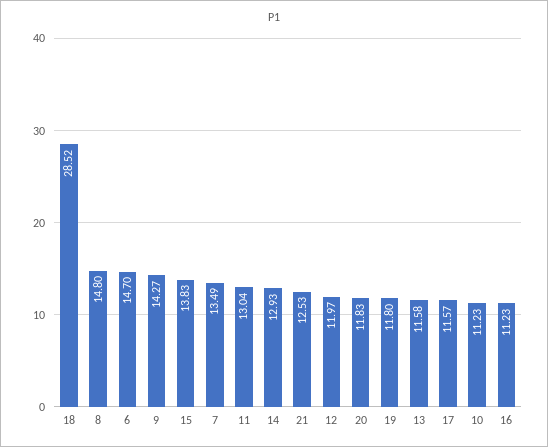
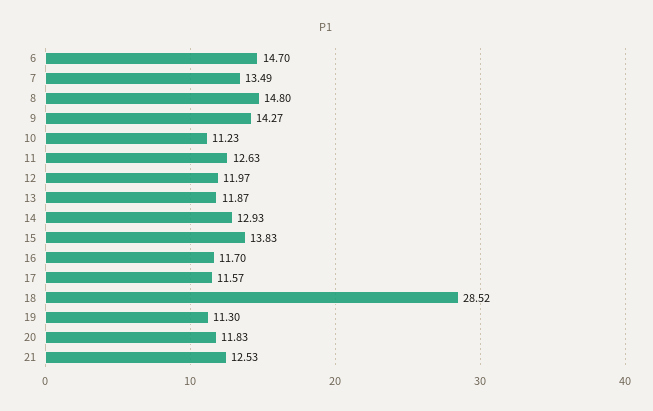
  {
    "18": 28.52,
    "8": 14.8,
    "6": 14.7,
    "9": 14.27,
    "15": 13.83,
    "7": 13.49,
-   "11": 13.04,
+   "11": 12.63,
    "14": 12.93,
    "21": 12.53,
    "12": 11.97,
    "20": 11.83,
-   "19": 11.8,
+   "19": 11.3,
-   "13": 11.58,
+   "13": 11.87,
    "17": 11.57,
    "10": 11.23,
-   "16": 11.23
+   "16": 11.7
  }

